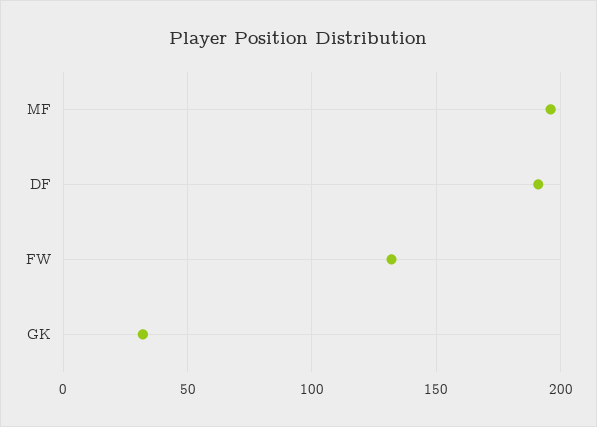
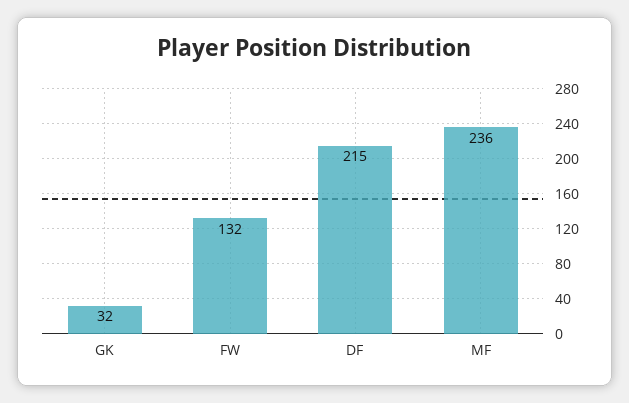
  {
-   "MF": 195,
+   "MF": 236,
-   "DF": 190,
+   "DF": 215,
    "FW": 132,
    "GK": 32
  }

